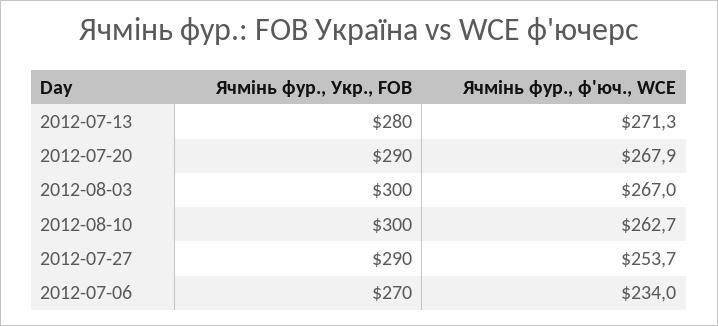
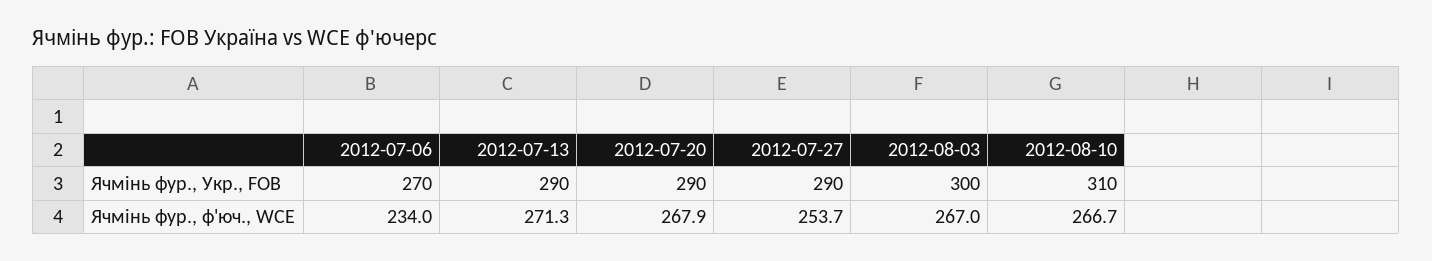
  {
    "Ячмінь фур., Укр., FOB": {
-     "2012-07-13": 280,
+     "2012-07-13": 290,
      "2012-07-20": 290,
      "2012-08-03": 300,
-     "2012-08-10": 300,
+     "2012-08-10": 310,
      "2012-07-27": 290,
      "2012-07-06": 270
    },
    "Ячмінь фур., ф'юч., WCE": {
      "2012-07-13": 271.3,
      "2012-07-20": 267.9,
      "2012-08-03": 267,
-     "2012-08-10": 262.7,
+     "2012-08-10": 266.7,
      "2012-07-27": 253.7,
      "2012-07-06": 234
    }
  }

